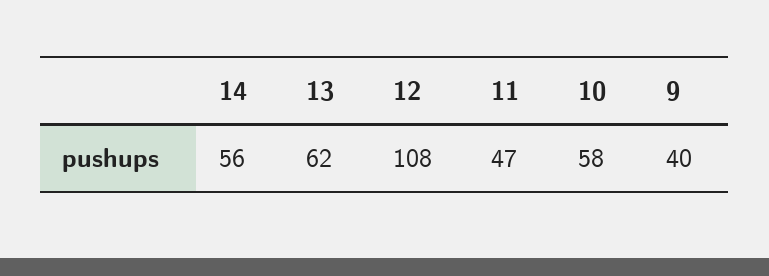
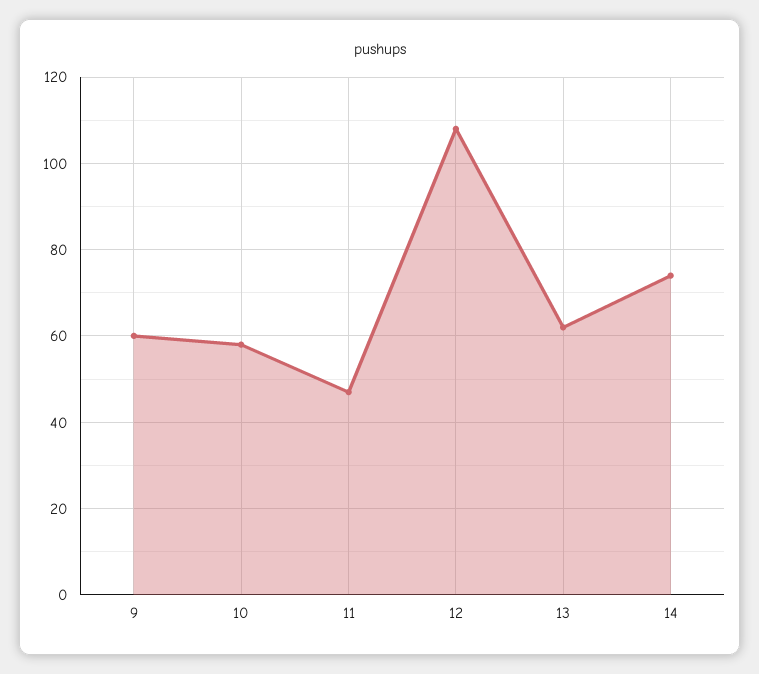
  {
-   "14": 56,
+   "14": 75,
    "13": 62,
    "12": 108,
    "11": 47,
    "10": 58,
-   "9": 40
+   "9": 60
  }

